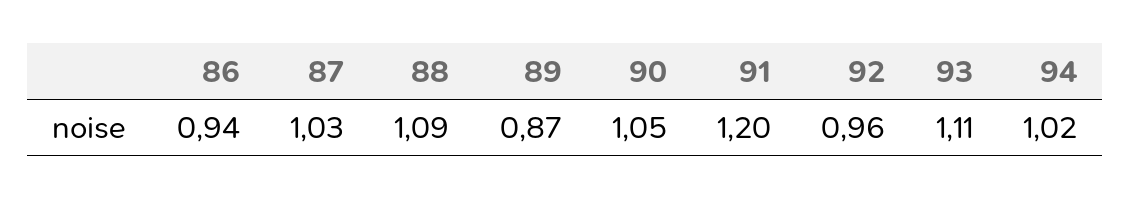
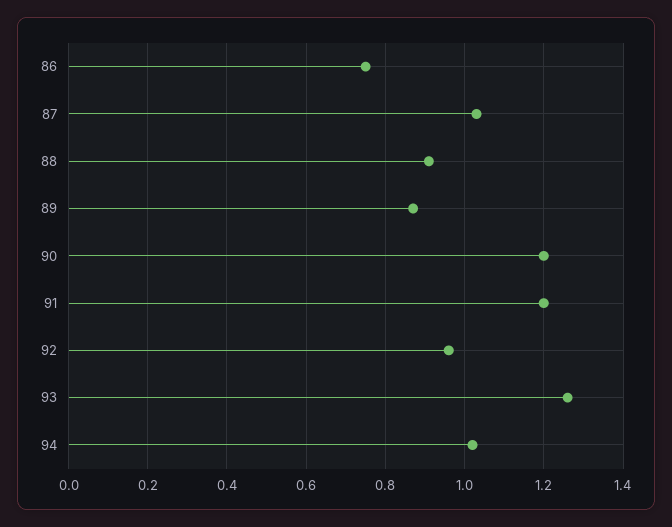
  {
-   "86": 0.94,
+   "86": 0.75,
    "87": 1.03,
-   "88": 1.09,
+   "88": 0.9,
    "89": 0.87,
-   "90": 1.05,
+   "90": 1.2,
    "91": 1.2,
    "92": 0.96,
-   "93": 1.11,
+   "93": 1.25,
    "94": 1.02
  }

